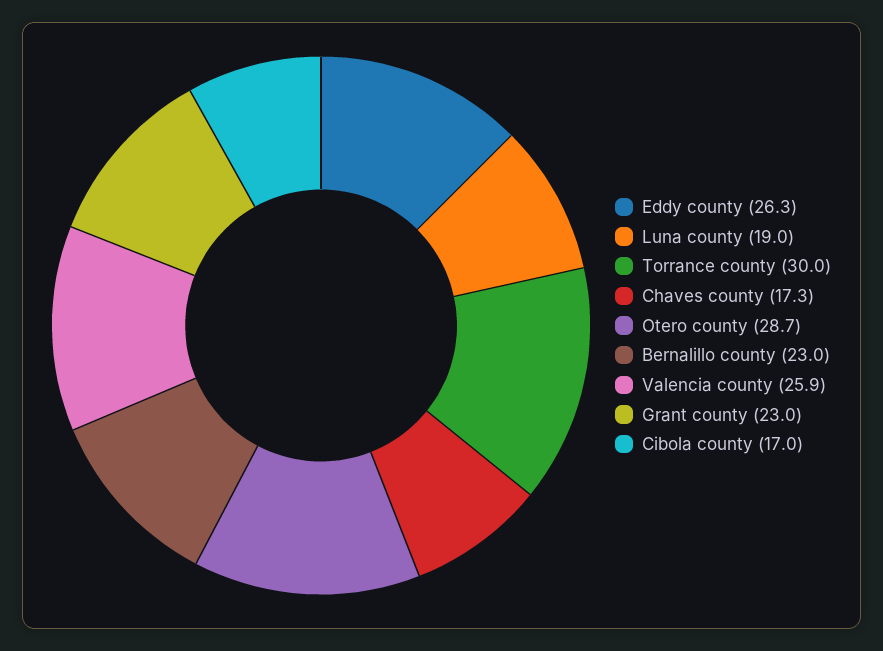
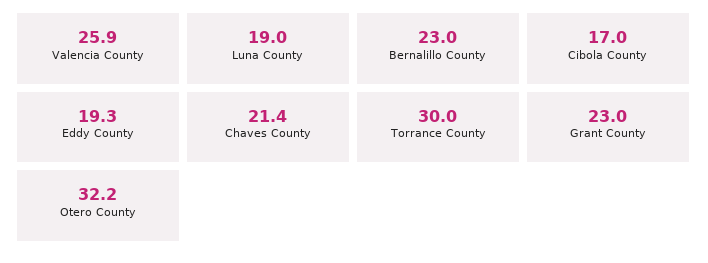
  {
-   "Eddy county": 26.3,
+   "Eddy county": 19.3,
    "Luna county": 19,
    "Torrance county": 30,
-   "Chaves county": 17.3,
+   "Chaves county": 21.4,
-   "Otero county": 28.7,
+   "Otero county": 32.2,
    "Bernalillo county": 23,
    "Valencia county": 25.9,
    "Grant county": 23,
    "Cibola county": 17
  }

